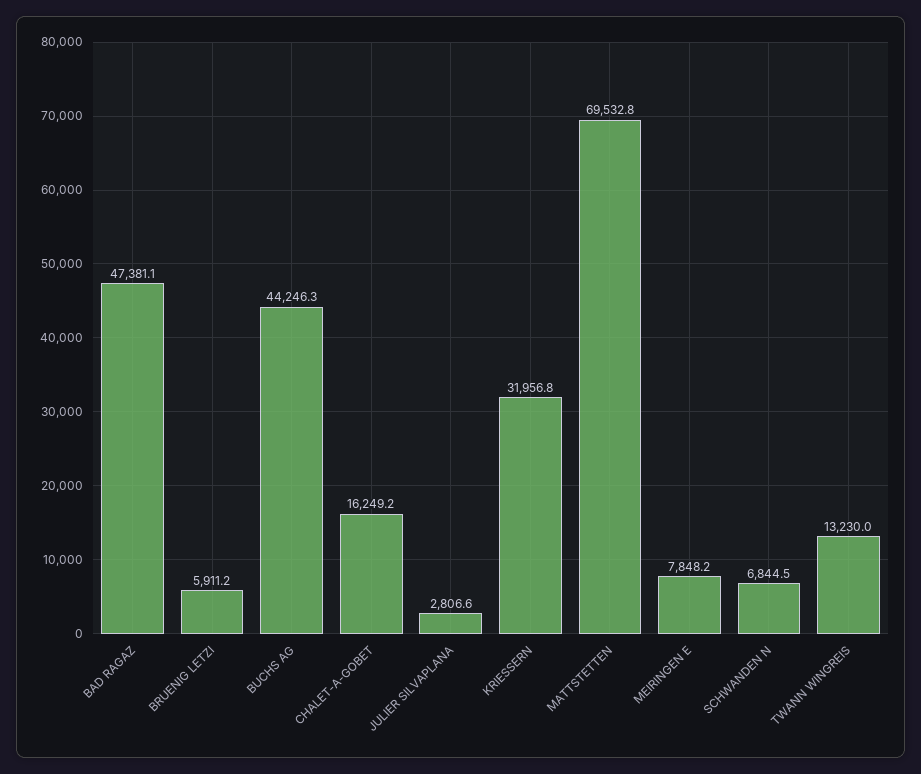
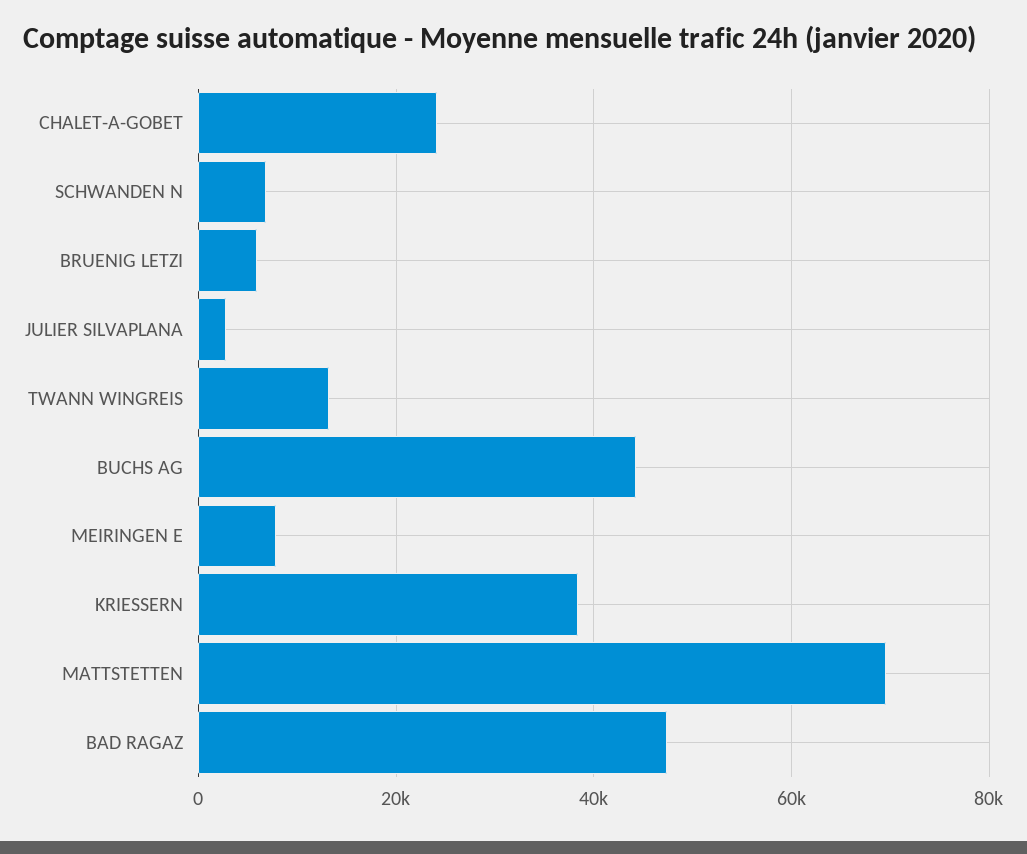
  {
    "BAD RAGAZ": 47381.1,
    "BRUENIG LETZI": 5911.2,
    "BUCHS AG": 44246.3,
-   "CHALET-A-GOBET": 16249.2,
+   "CHALET-A-GOBET": 24000,
    "JULIER SILVAPLANA": 2806.6,
-   "KRIESSERN": 31956.8,
+   "KRIESSERN": 38000,
    "MATTSTETTEN": 69532.8,
    "MEIRINGEN E": 7848.2,
    "SCHWANDEN N": 6844.5,
    "TWANN WINGREIS": 13230
  }

